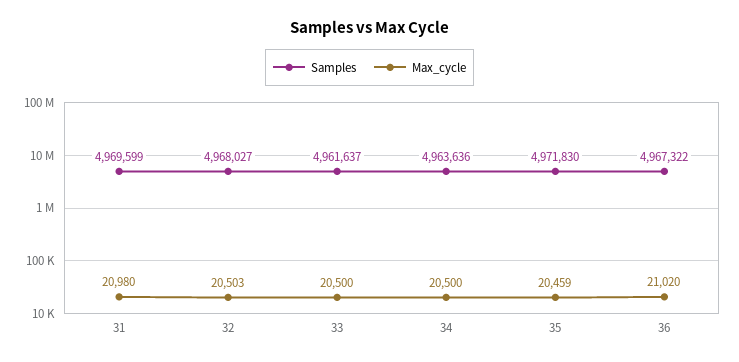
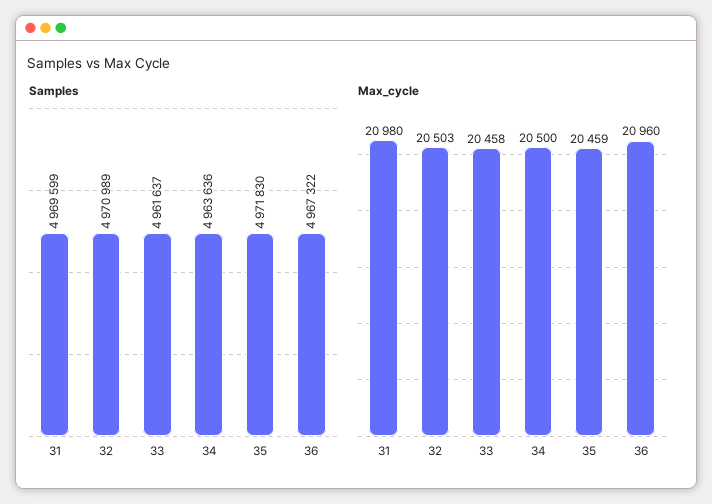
  {
    "Samples": {
      "31": 4969599,
-     "32": 4968027,
+     "32": 4970989,
      "33": 4961637,
      "34": 4963636,
      "35": 4971830,
      "36": 4967322
    },
    "Max_cycle": {
      "31": 20980,
      "32": 20503,
-     "33": 20500,
+     "33": 20458,
      "34": 20500,
      "35": 20459,
-     "36": 21020
+     "36": 20960
    }
  }

